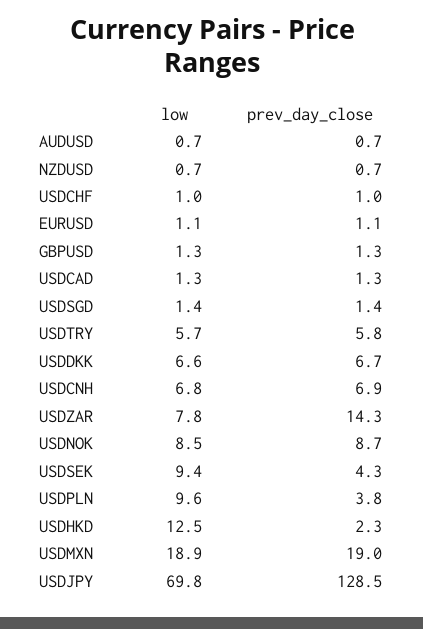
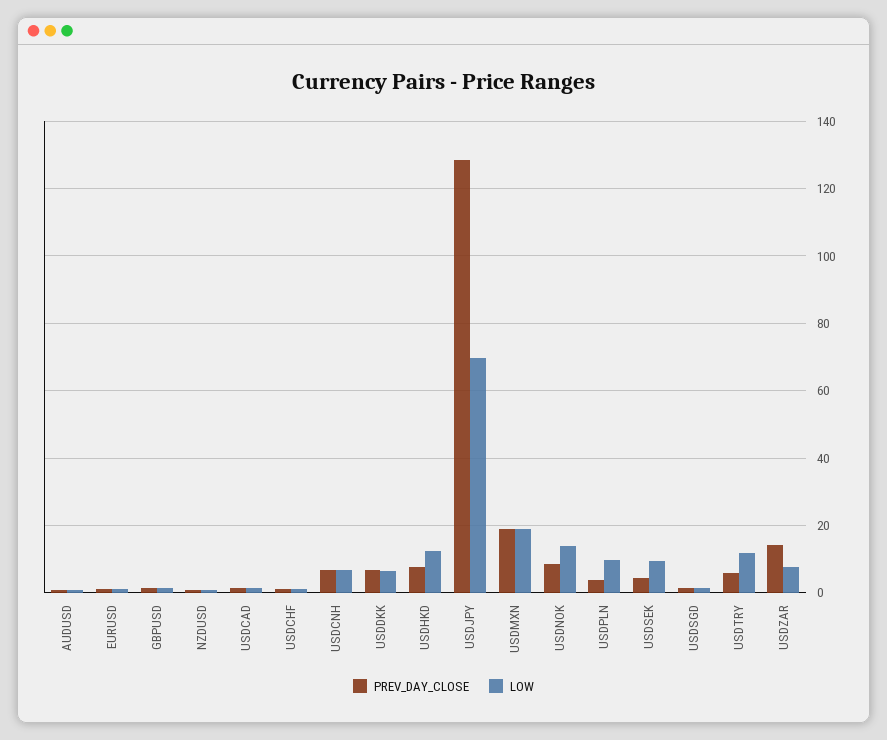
  {
    "low": {
      "AUDUSD": 0.7,
      "NZDUSD": 0.7,
      "USDCHF": 1,
      "EURUSD": 1.1,
      "GBPUSD": 1.3,
      "USDCAD": 1.3,
      "USDSGD": 1.4,
-     "USDTRY": 5.7,
+     "USDTRY": 12,
      "USDDKK": 6.6,
      "USDCNH": 6.8,
      "USDZAR": 7.8,
-     "USDNOK": 8.5,
+     "USDNOK": 14,
      "USDSEK": 9.4,
      "USDPLN": 9.6,
      "USDHKD": 12.5,
      "USDMXN": 18.9,
      "USDJPY": 69.8
    },
    "prev_day_close": {
      "AUDUSD": 0.7,
      "NZDUSD": 0.7,
      "USDCHF": 1,
      "EURUSD": 1.1,
      "GBPUSD": 1.3,
      "USDCAD": 1.3,
      "USDSGD": 1.4,
      "USDTRY": 5.8,
      "USDDKK": 6.7,
      "USDCNH": 6.9,
      "USDZAR": 14.3,
      "USDNOK": 8.7,
      "USDSEK": 4.3,
      "USDPLN": 3.8,
-     "USDHKD": 2.3,
+     "USDHKD": 8,
      "USDMXN": 19,
      "USDJPY": 128.5
    }
  }

